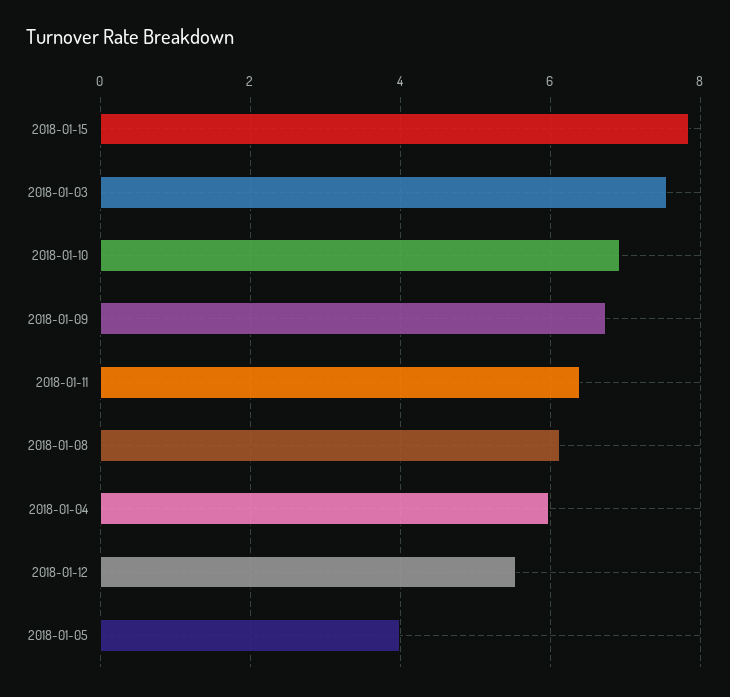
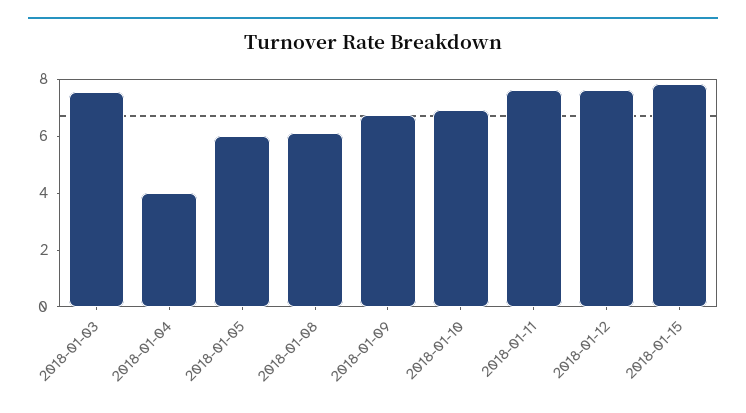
  {
    "2018-01-15": 7.8,
    "2018-01-03": 7.6,
    "2018-01-10": 7,
    "2018-01-09": 6.8,
-   "2018-01-11": 6.4,
+   "2018-01-11": 7.5,
    "2018-01-08": 6.2,
-   "2018-01-04": 6,
+   "2018-01-04": 4,
-   "2018-01-12": 5.6,
+   "2018-01-12": 7.5,
-   "2018-01-05": 4
+   "2018-01-05": 6
  }

